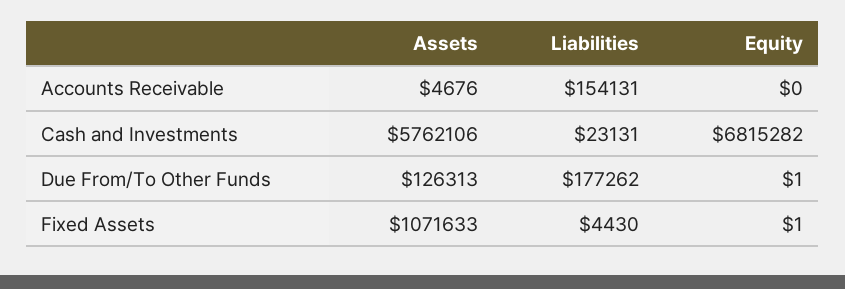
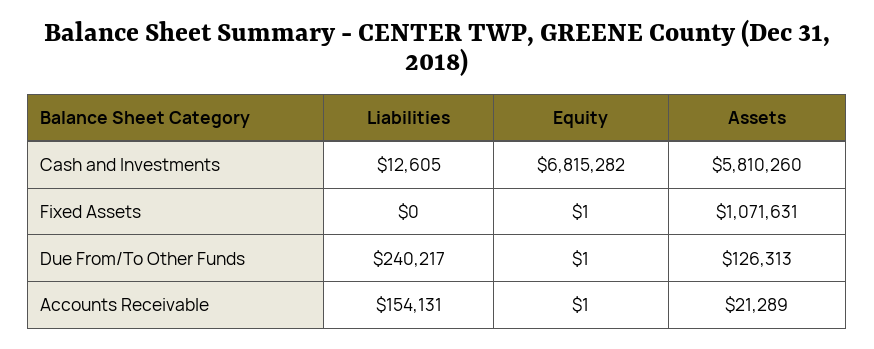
  {
    "Assets": {
-     "Accounts Receivable": 4676,
+     "Accounts Receivable": 21289,
-     "Cash and Investments": 5762106,
+     "Cash and Investments": 5810260,
      "Due From/To Other Funds": 126313,
-     "Fixed Assets": 1071633
+     "Fixed Assets": 1071631
    },
    "Liabilities": {
      "Accounts Receivable": 154131,
-     "Cash and Investments": 23131,
+     "Cash and Investments": 12605,
-     "Due From/To Other Funds": 177262,
+     "Due From/To Other Funds": 240217,
-     "Fixed Assets": 4430
+     "Fixed Assets": 0
    },
    "Equity": {
-     "Accounts Receivable": 0,
+     "Accounts Receivable": 1,
      "Cash and Investments": 6815282,
      "Due From/To Other Funds": 1,
      "Fixed Assets": 1
    }
  }

